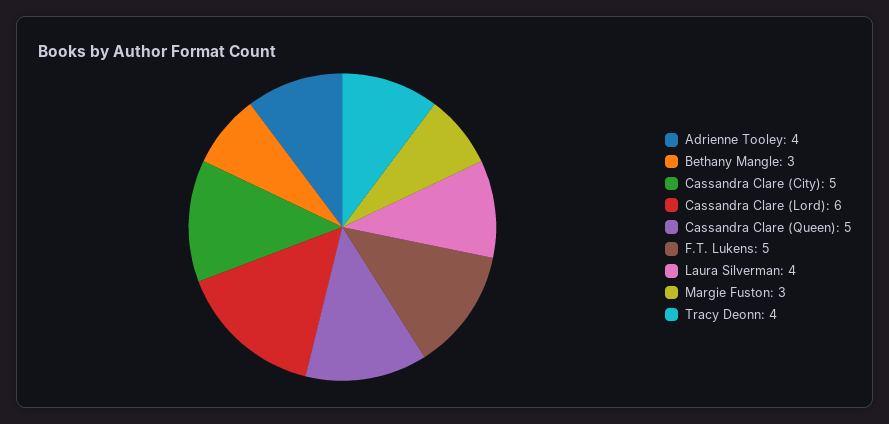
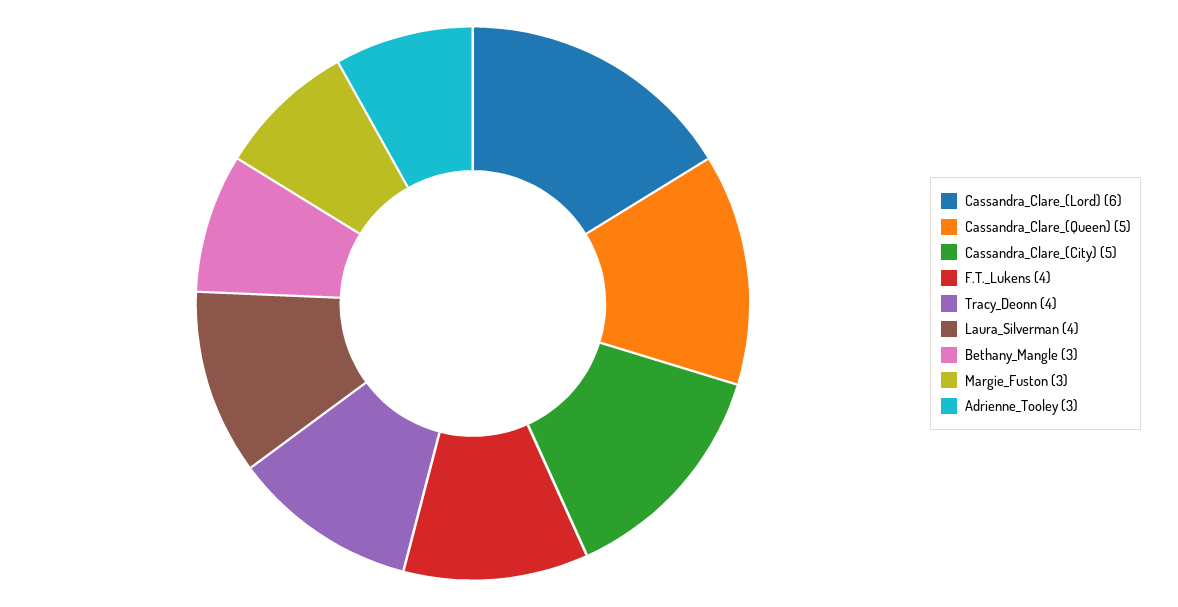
  {
-   "Adrienne Tooley": 4,
+   "Adrienne Tooley": 3,
    "Bethany Mangle": 3,
    "Cassandra Clare (City)": 5,
    "Cassandra Clare (Lord)": 6,
    "Cassandra Clare (Queen)": 5,
-   "F.T. Lukens": 5,
+   "F.T. Lukens": 4,
    "Laura Silverman": 4,
    "Margie Fuston": 3,
    "Tracy Deonn": 4
  }

